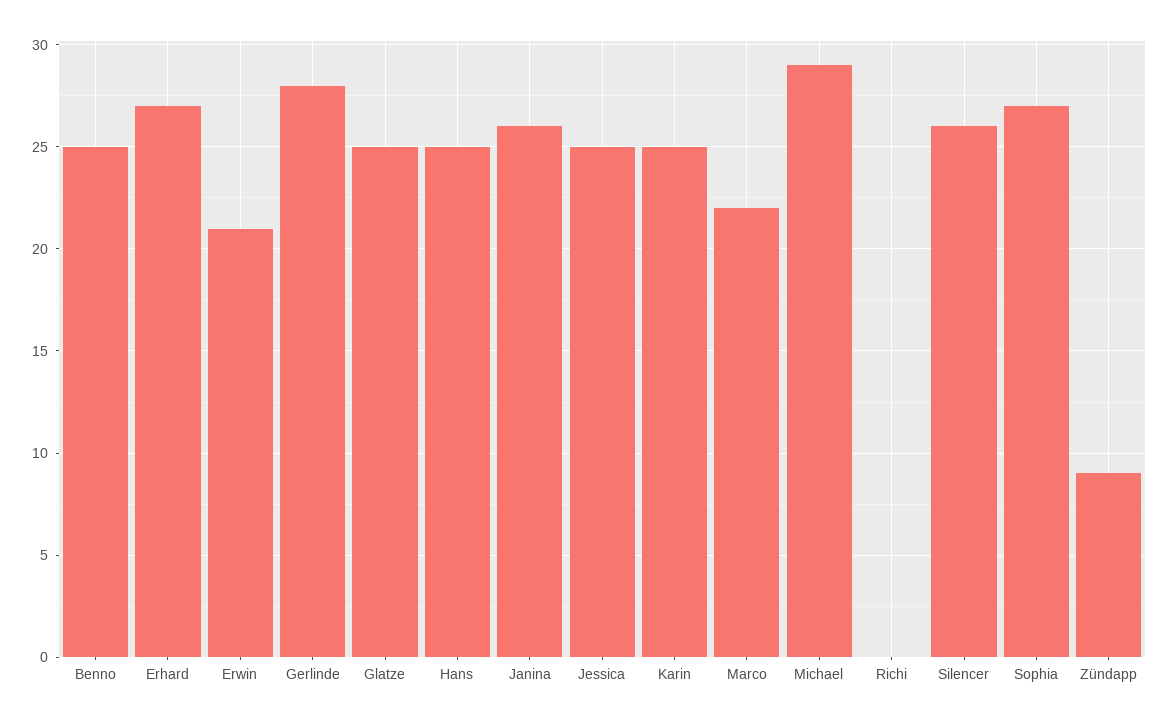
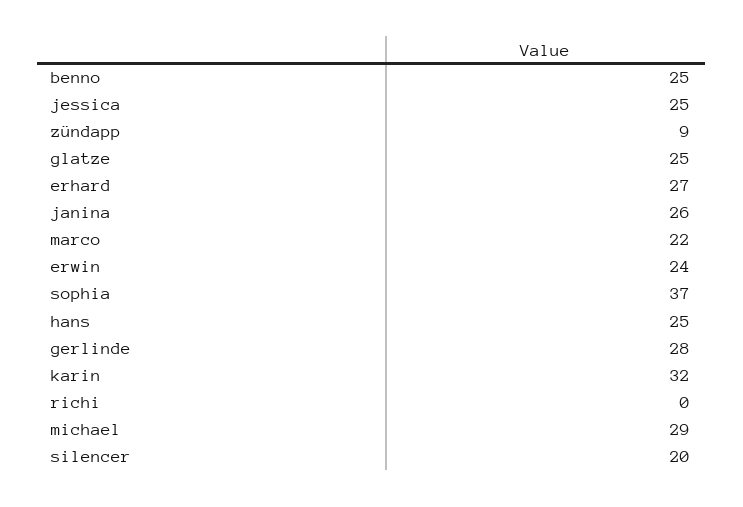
  {
    "Benno": 25,
    "Erhard": 27,
-   "Erwin": 21,
+   "Erwin": 24,
    "Gerlinde": 28,
    "Glatze": 25,
    "Hans": 25,
    "Janina": 26,
    "Jessica": 25,
-   "Karin": 25,
+   "Karin": 32,
    "Marco": 22,
    "Michael": 29,
    "Richi": 0,
-   "Silencer": 26,
+   "Silencer": 20,
-   "Sophia": 27,
+   "Sophia": 37,
    "Zündapp": 9
  }

